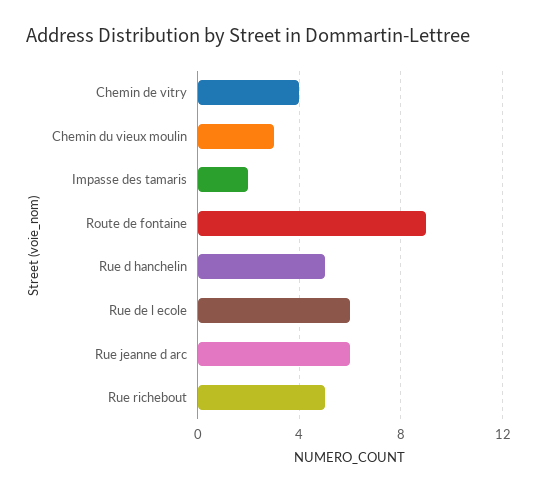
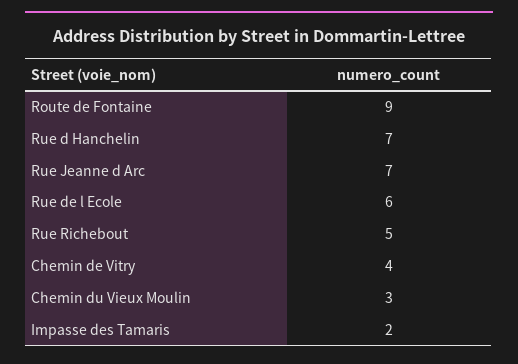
  {
    "Chemin de vitry": 4,
    "Chemin du vieux moulin": 3,
    "Impasse des tamaris": 2,
    "Route de fontaine": 9,
-   "Rue d hanchelin": 5,
+   "Rue d hanchelin": 7,
    "Rue de l ecole": 6,
-   "Rue jeanne d arc": 6,
+   "Rue jeanne d arc": 7,
    "Rue richebout": 5
  }

